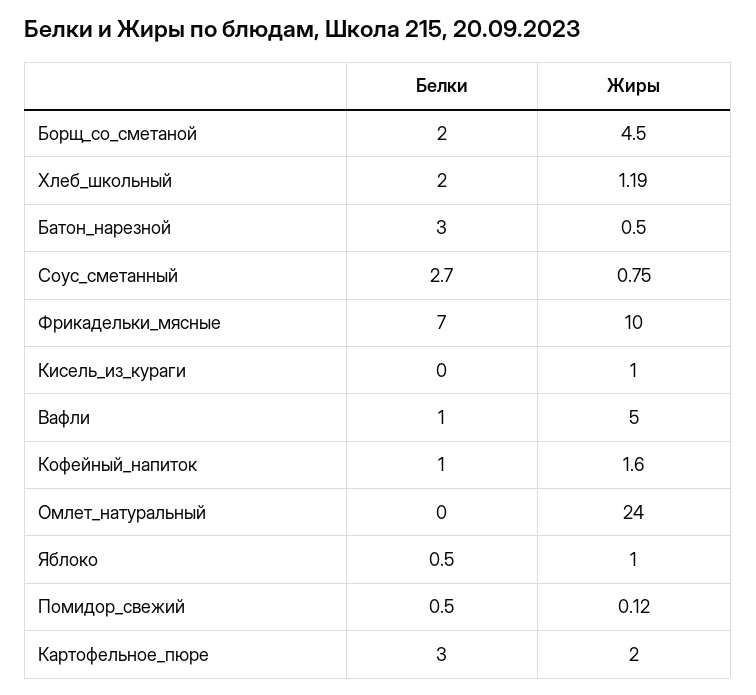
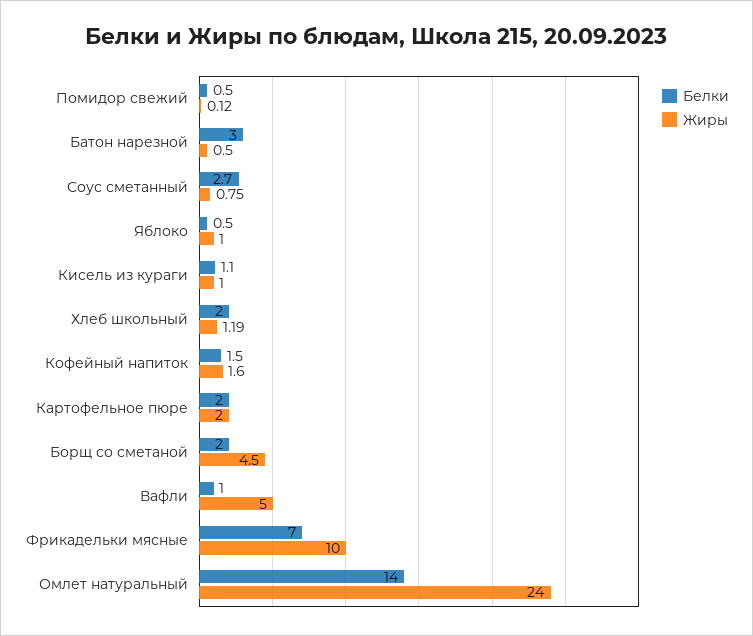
  {
    "Белки": {
      "Борщ_со_сметаной": 2,
      "Хлеб_школьный": 2,
      "Батон_нарезной": 3,
      "Соус_сметанный": 2.7,
      "Фрикадельки_мясные": 7,
-     "Кисель_из_кураги": 0,
+     "Кисель_из_кураги": 1.1,
      "Вафли": 1,
-     "Кофейный_напиток": 1,
+     "Кофейный_напиток": 1.5,
-     "Омлет_натуральный": 0,
+     "Омлет_натуральный": 14,
      "Яблоко": 0.5,
      "Помидор_свежий": 0.5,
-     "Картофельное_пюре": 3
+     "Картофельное_пюре": 2
    },
    "Жиры": {
      "Борщ_со_сметаной": 4.5,
      "Хлеб_школьный": 1.19,
      "Батон_нарезной": 0.5,
      "Соус_сметанный": 0.75,
      "Фрикадельки_мясные": 10,
      "Кисель_из_кураги": 1,
      "Вафли": 5,
      "Кофейный_напиток": 1.6,
      "Омлет_натуральный": 24,
      "Яблоко": 1,
      "Помидор_свежий": 0.12,
      "Картофельное_пюре": 2
    }
  }

